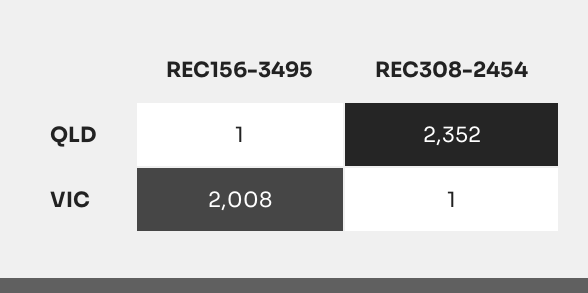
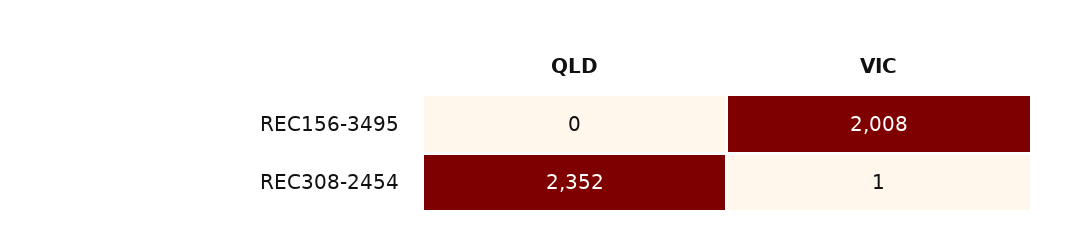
  {
    "REC156-3495": {
-     "QLD": 1,
+     "QLD": 0,
      "VIC": 2008
    },
    "REC308-2454": {
      "QLD": 2352,
      "VIC": 1
    }
  }

